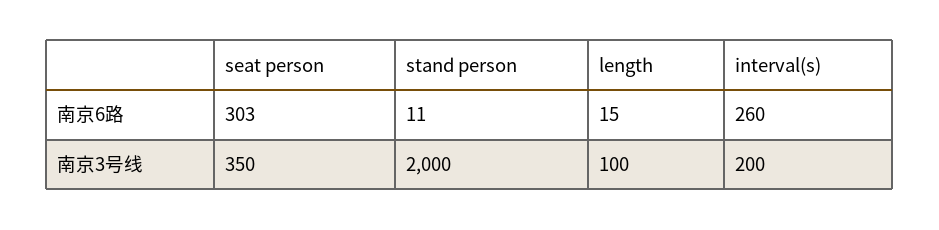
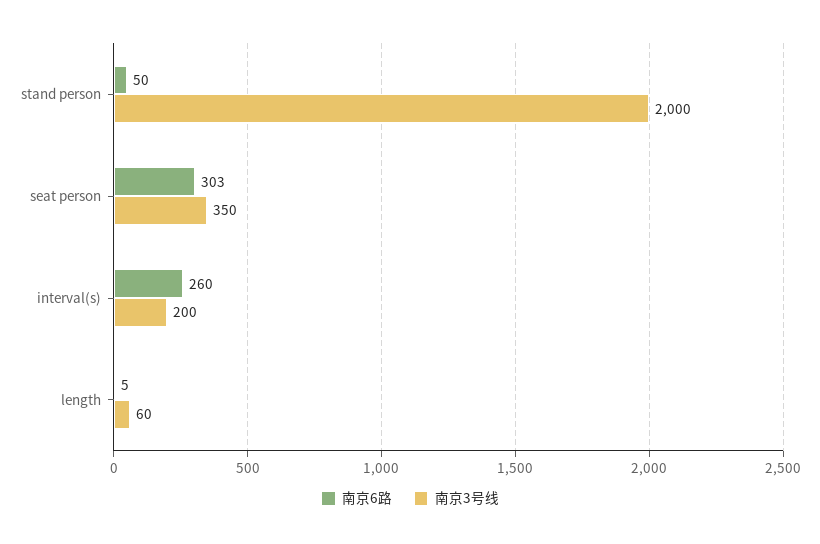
  {
    "南京6路": {
      "seat person": 303,
-     "stand person": 11,
+     "stand person": 50,
-     "length": 15,
+     "length": 5,
      "interval(s)": 260
    },
    "南京3号线": {
      "seat person": 350,
      "stand person": 2000,
-     "length": 100,
+     "length": 60,
      "interval(s)": 200
    }
  }

